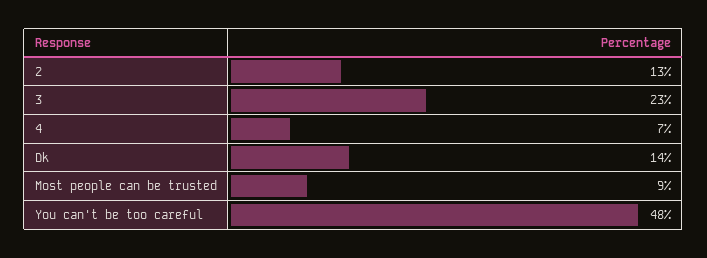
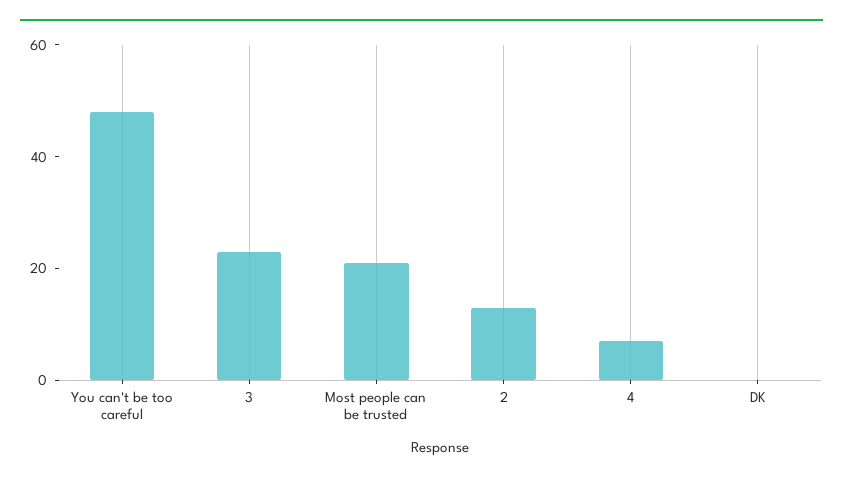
  {
    "2": 13,
    "3": 23,
    "4": 7,
-   "Dk": 14,
+   "Dk": 0,
-   "Most people can be trusted": 9,
+   "Most people can be trusted": 20,
    "You can't be too careful": 48
  }

